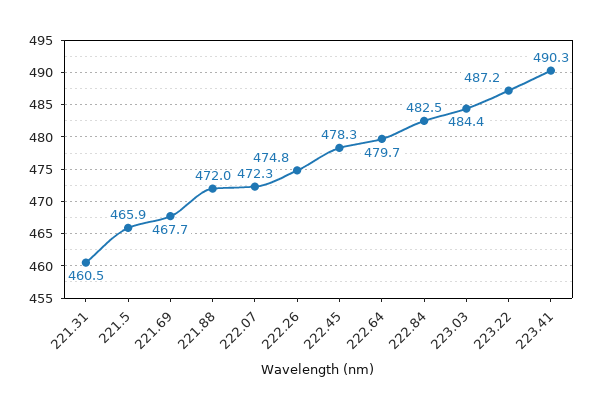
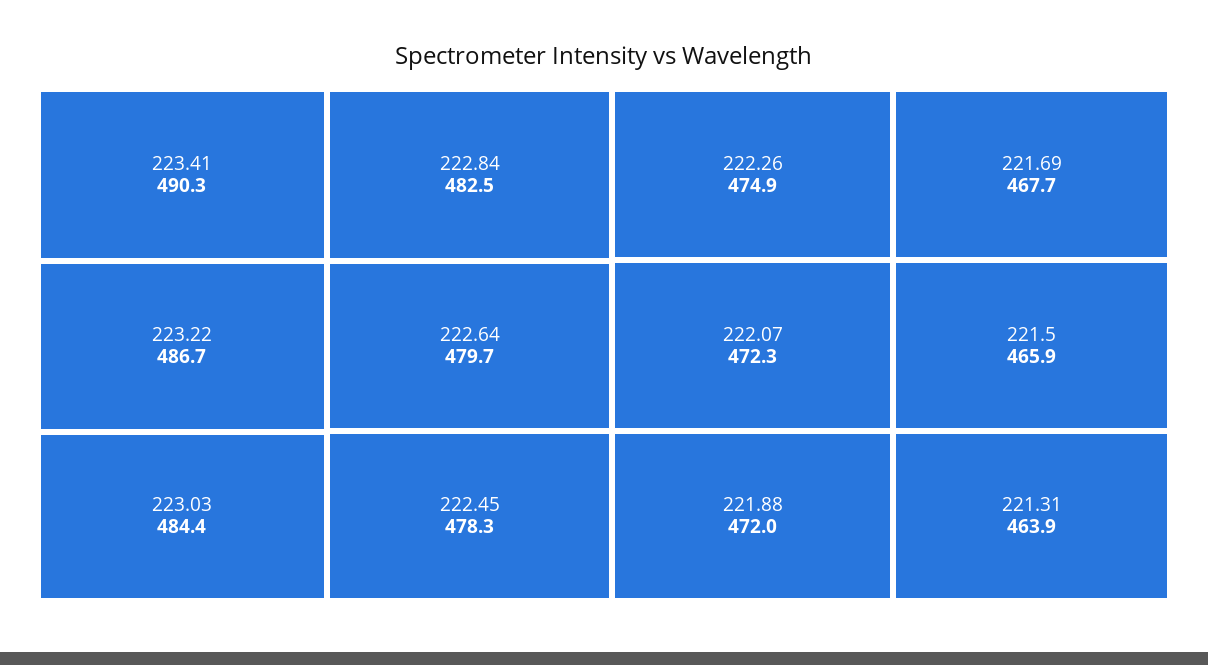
  {
-   "221.31": 460.5,
+   "221.31": 463.9,
    "221.5": 465.9,
    "221.69": 467.7,
    "221.88": 472,
    "222.07": 472.3,
-   "222.26": 474.8,
+   "222.26": 474.9,
    "222.45": 478.3,
    "222.64": 479.7,
    "222.84": 482.5,
    "223.03": 484.4,
-   "223.22": 487.2,
+   "223.22": 486.7,
    "223.41": 490.3
  }

